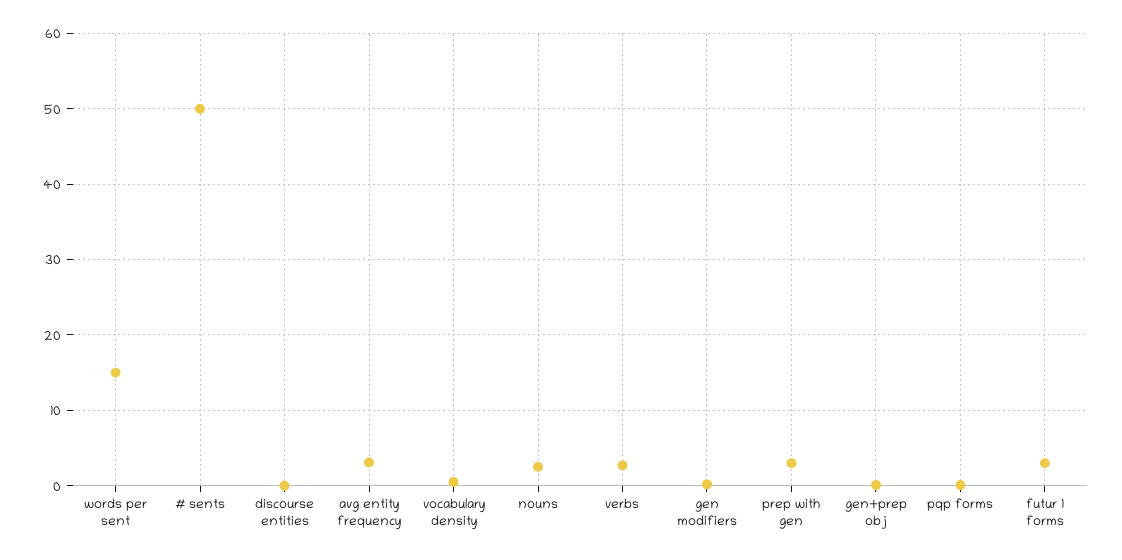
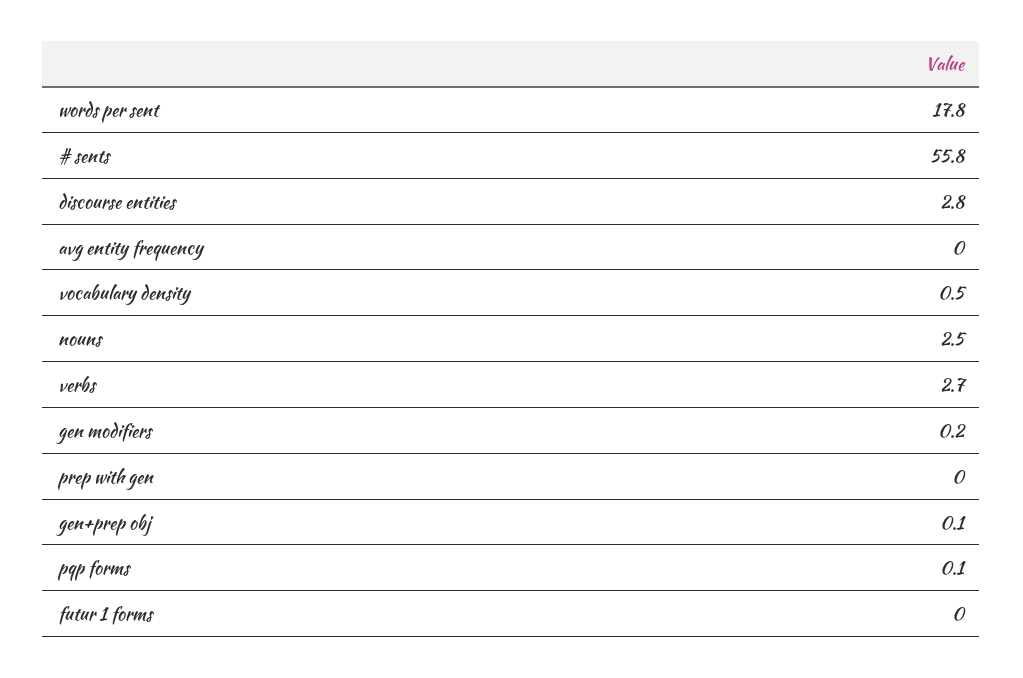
  {
-   "words per sent": 15,
+   "words per sent": 17.8,
-   "# sents": 50,
+   "# sents": 55.8,
-   "discourse entities": 0,
+   "discourse entities": 2.8,
-   "avg entity frequency": 3,
+   "avg entity frequency": 0,
    "vocabulary density": 0.5,
    "nouns": 2.5,
    "verbs": 2.7,
    "gen modifiers": 0.2,
-   "prep with gen": 3,
+   "prep with gen": 0,
    "gen+prep obj": 0.1,
    "pqp forms": 0.1,
-   "futur 1 forms": 3
+   "futur 1 forms": 0
  }

